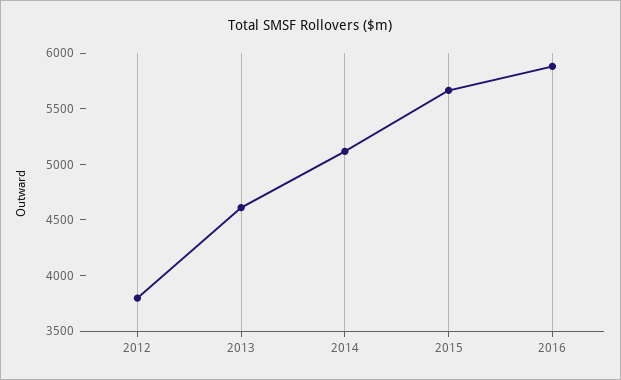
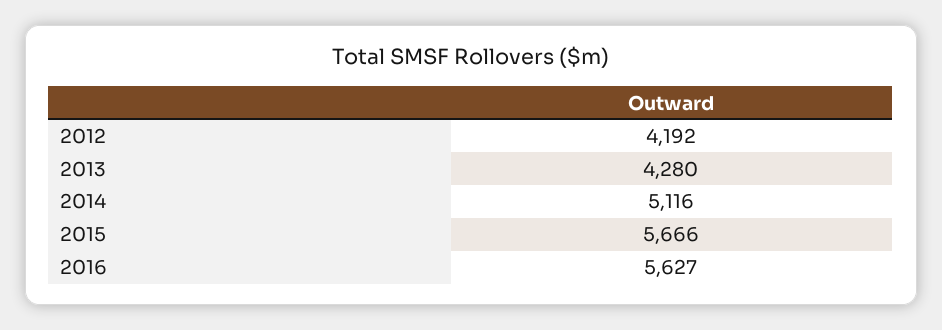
  {
-   "2012": 3800,
+   "2012": 4192,
-   "2013": 4600,
+   "2013": 4280,
    "2014": 5116,
    "2015": 5666,
-   "2016": 5900
+   "2016": 5627
  }

